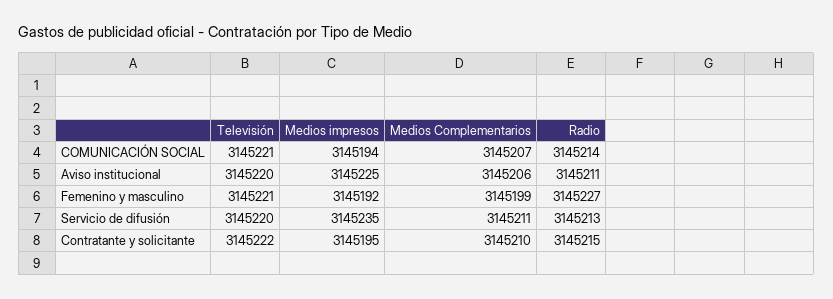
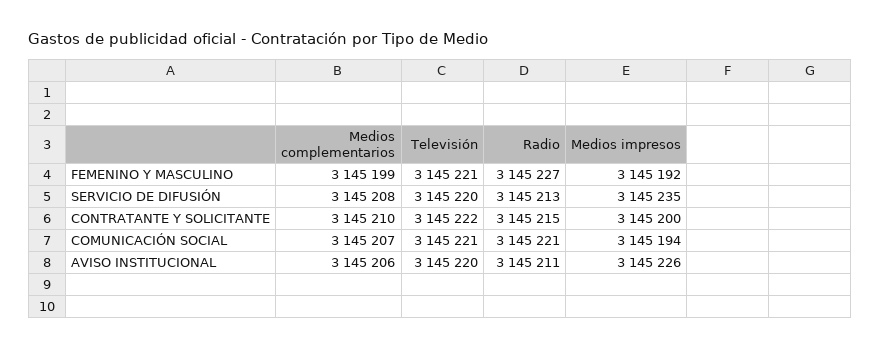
  {
    "Televisión": {
      "COMUNICACIÓN SOCIAL": 3145221,
      "Aviso institucional": 3145220,
      "Femenino y masculino": 3145221,
      "Servicio de difusión": 3145220,
      "Contratante y solicitante": 3145222
    },
    "Medios impresos": {
      "COMUNICACIÓN SOCIAL": 3145194,
-     "Aviso institucional": 3145225,
+     "Aviso institucional": 3145226,
      "Femenino y masculino": 3145192,
      "Servicio de difusión": 3145235,
-     "Contratante y solicitante": 3145195
+     "Contratante y solicitante": 3145200
    },
    "Medios Complementarios": {
      "COMUNICACIÓN SOCIAL": 3145207,
      "Aviso institucional": 3145206,
      "Femenino y masculino": 3145199,
-     "Servicio de difusión": 3145211,
+     "Servicio de difusión": 3145208,
      "Contratante y solicitante": 3145210
    },
    "Radio": {
-     "COMUNICACIÓN SOCIAL": 3145214,
+     "COMUNICACIÓN SOCIAL": 3145221,
      "Aviso institucional": 3145211,
      "Femenino y masculino": 3145227,
      "Servicio de difusión": 3145213,
      "Contratante y solicitante": 3145215
    }
  }

